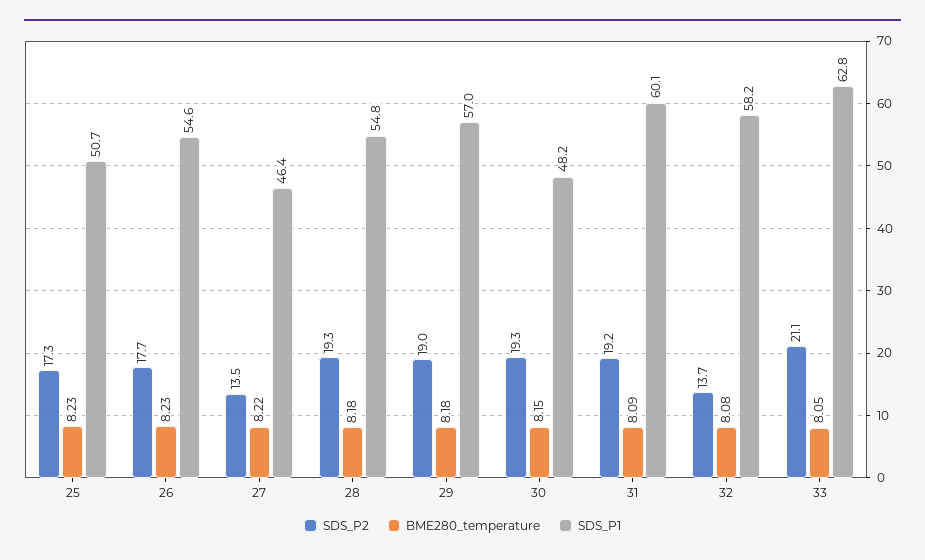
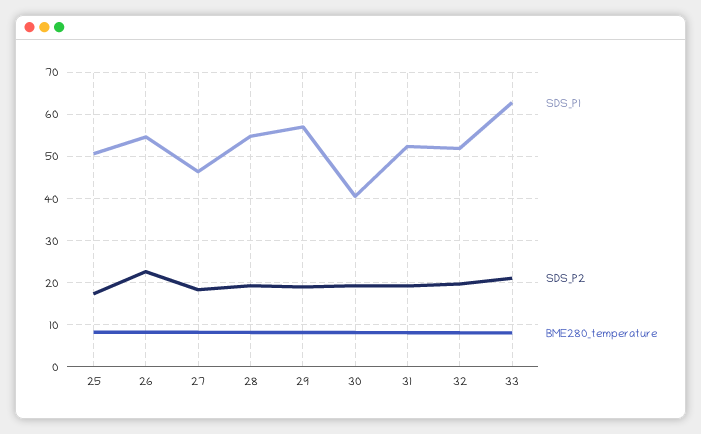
  {
    "SDS_P2": {
      "25": 17.3,
-     "26": 17.7,
+     "26": 22,
-     "27": 13.5,
+     "27": 18,
      "28": 19.3,
      "29": 19,
      "30": 19.3,
      "31": 19.2,
-     "32": 13.7,
+     "32": 20,
      "33": 21.1
    },
    "BME280_temperature": {
      "25": 8.23,
      "26": 8.23,
      "27": 8.22,
      "28": 8.18,
      "29": 8.18,
      "30": 8.15,
      "31": 8.09,
      "32": 8.08,
      "33": 8.05
    },
    "SDS_P1": {
      "25": 50.7,
      "26": 54.6,
      "27": 46.4,
      "28": 54.8,
      "29": 57,
-     "30": 48.2,
+     "30": 40,
-     "31": 60.1,
+     "31": 52,
-     "32": 58.2,
+     "32": 52,
      "33": 62.8
    }
  }

